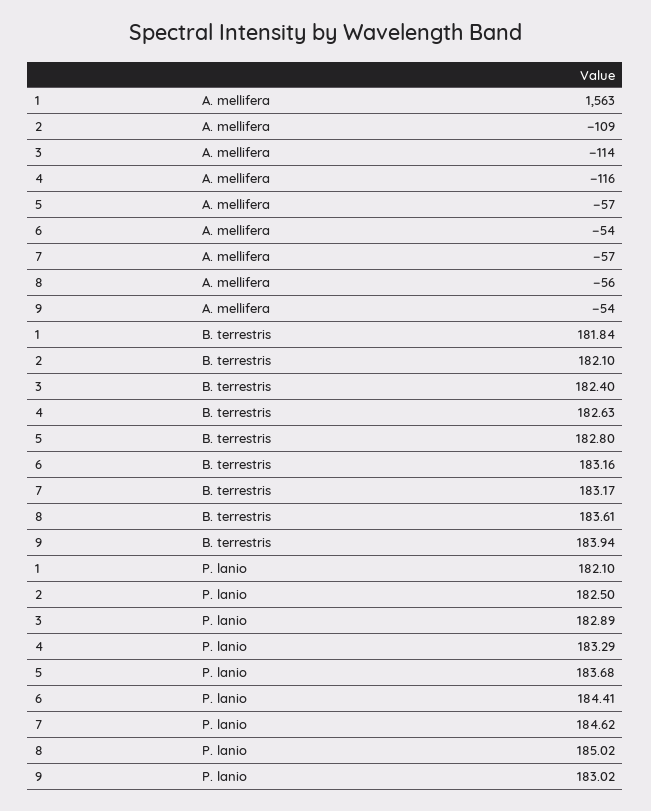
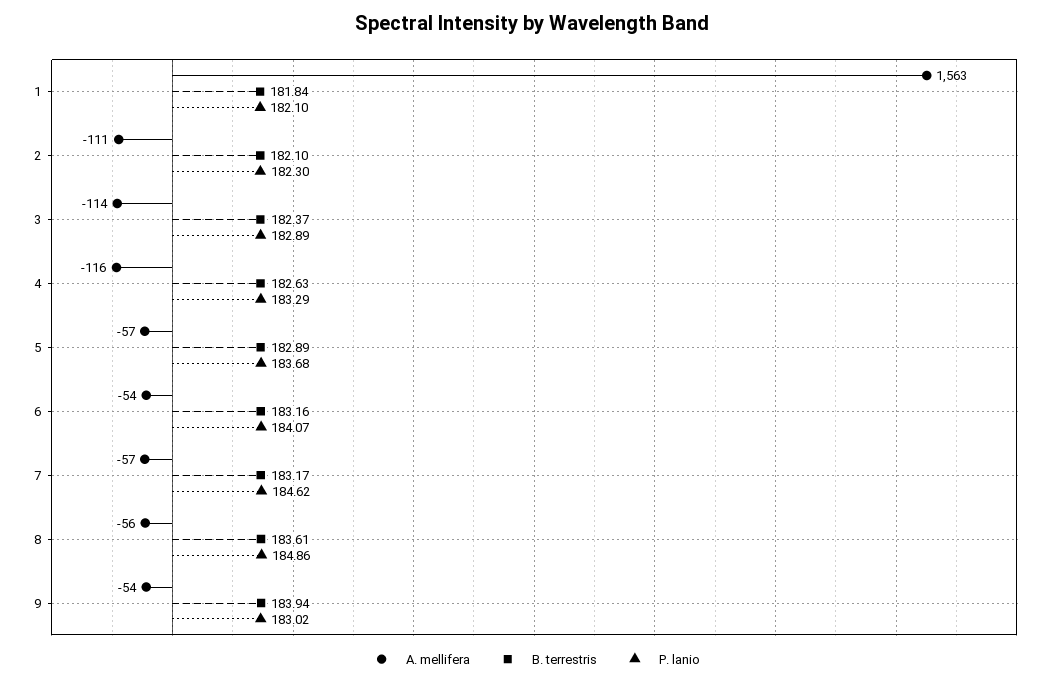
  {
    "A. mellifera": {
      "1": 1563,
-     "2": -109,
+     "2": -111,
      "3": -114,
      "4": -116,
      "5": -57,
      "6": -54,
      "7": -57,
      "8": -56,
      "9": -54
    },
    "B. terrestris": {
      "1": 181.84,
      "2": 182.1,
-     "3": 182.4,
+     "3": 182.37,
      "4": 182.63,
-     "5": 182.8,
+     "5": 182.89,
      "6": 183.16,
      "7": 183.17,
      "8": 183.61,
      "9": 183.94
    },
    "P. lanio": {
      "1": 182.1,
-     "2": 182.5,
+     "2": 182.3,
      "3": 182.89,
      "4": 183.29,
      "5": 183.68,
-     "6": 184.41,
+     "6": 184.07,
      "7": 184.62,
-     "8": 185.02,
+     "8": 184.86,
      "9": 183.02
    }
  }

